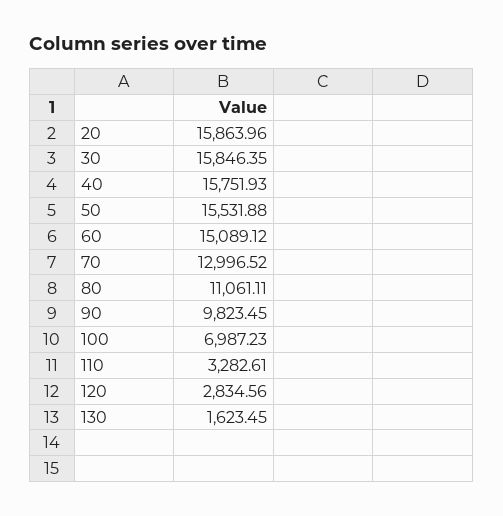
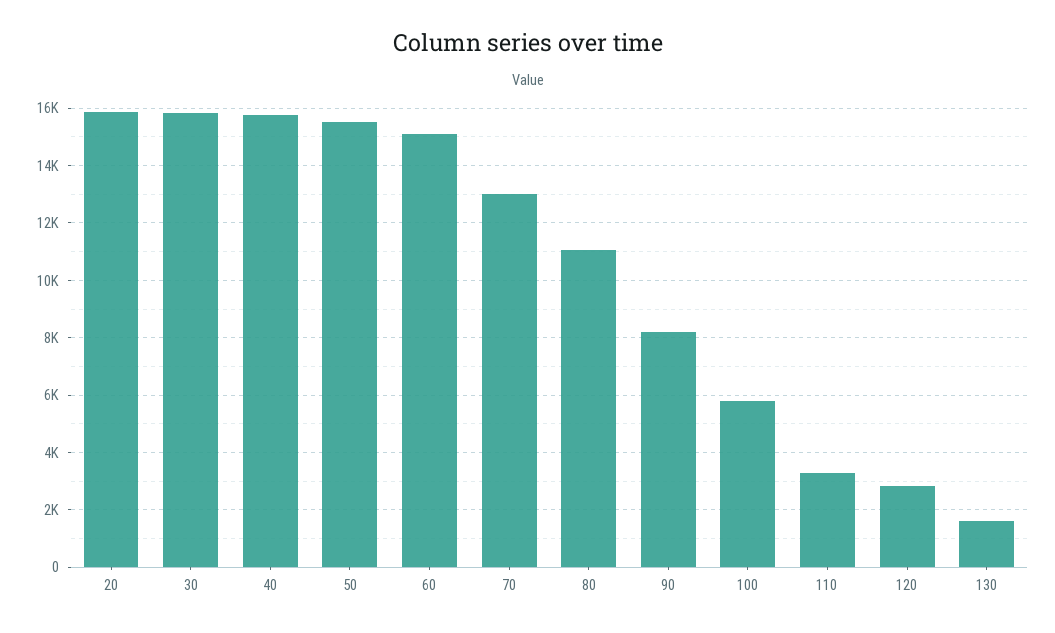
  {
    "20": 15863.96,
    "30": 15846.35,
    "40": 15751.93,
    "50": 15531.88,
    "60": 15089.12,
    "70": 12996.52,
    "80": 11061.11,
-   "90": 9823.45,
+   "90": 8250,
-   "100": 6987.23,
+   "100": 5750,
    "110": 3282.61,
    "120": 2834.56,
    "130": 1623.45
  }

